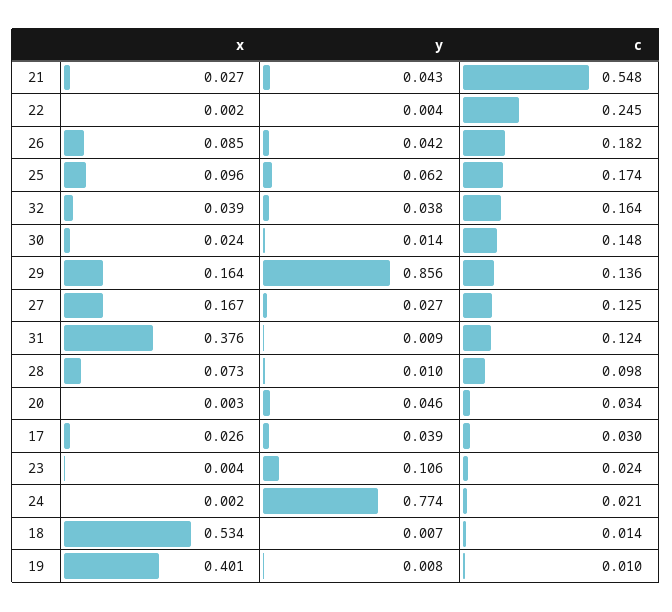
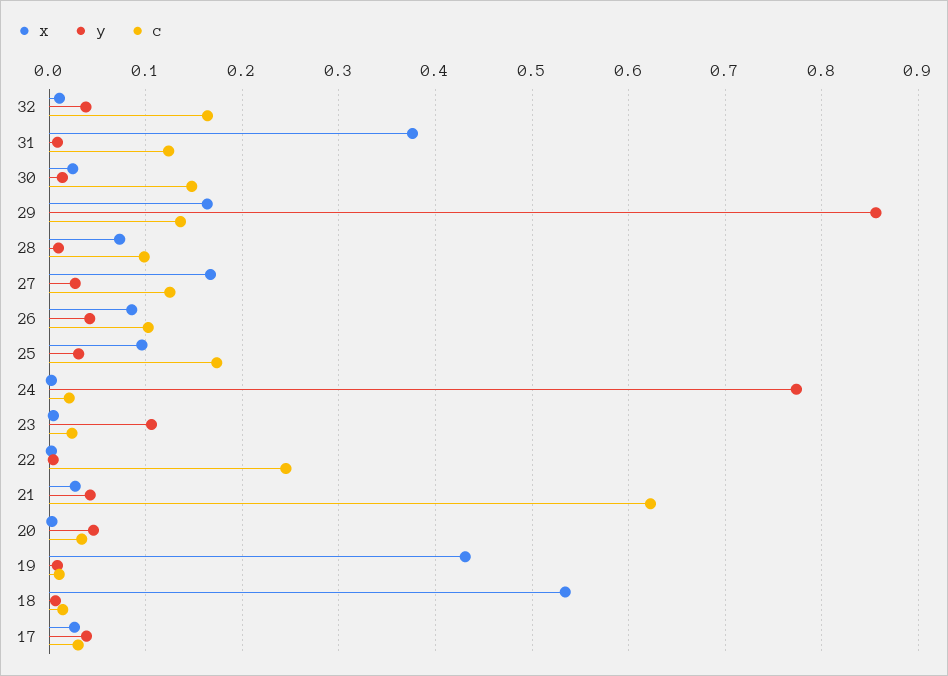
  {
    "x": {
      "21": 0.027,
      "22": 0.002,
      "26": 0.085,
      "25": 0.096,
-     "32": 0.039,
+     "32": 0.01,
      "30": 0.024,
      "29": 0.164,
      "27": 0.167,
      "31": 0.376,
      "28": 0.073,
      "20": 0.003,
      "17": 0.026,
      "23": 0.004,
      "24": 0.002,
      "18": 0.534,
-     "19": 0.401
+     "19": 0.43
    },
    "y": {
      "21": 0.043,
      "22": 0.004,
      "26": 0.042,
-     "25": 0.062,
+     "25": 0.03,
      "32": 0.038,
      "30": 0.014,
      "29": 0.856,
      "27": 0.027,
      "31": 0.009,
      "28": 0.01,
      "20": 0.046,
      "17": 0.039,
      "23": 0.106,
      "24": 0.774,
      "18": 0.007,
      "19": 0.008
    },
    "c": {
-     "21": 0.548,
+     "21": 0.62,
      "22": 0.245,
-     "26": 0.182,
+     "26": 0.1,
      "25": 0.174,
      "32": 0.164,
      "30": 0.148,
      "29": 0.136,
      "27": 0.125,
      "31": 0.124,
      "28": 0.098,
      "20": 0.034,
      "17": 0.03,
      "23": 0.024,
      "24": 0.021,
      "18": 0.014,
      "19": 0.01
    }
  }

